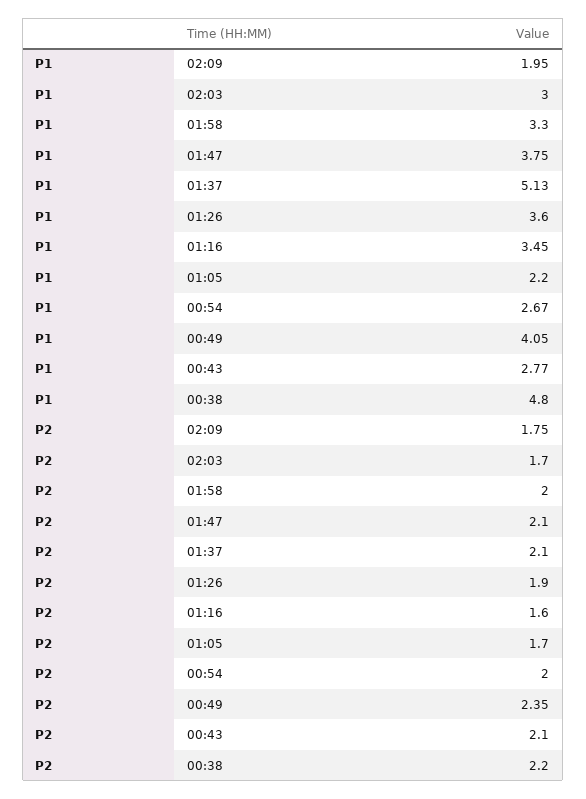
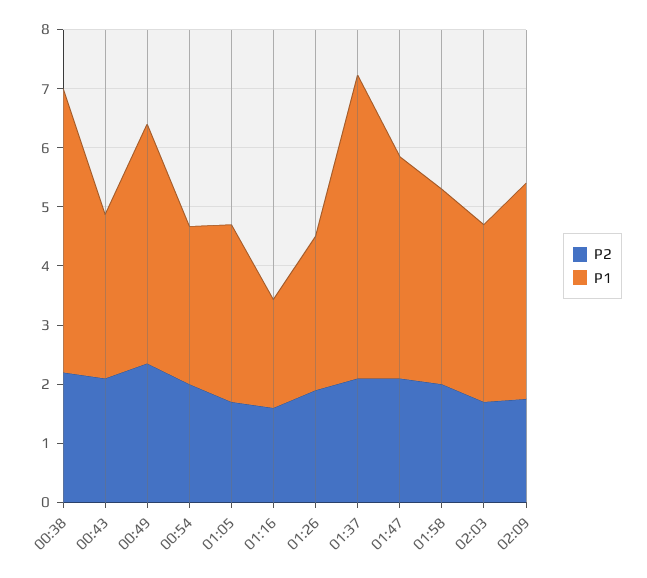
  {
    "P1": {
-     "02:09": 1.95,
+     "02:09": 3.6,
      "02:03": 3,
      "01:58": 3.3,
      "01:47": 3.75,
      "01:37": 5.13,
-     "01:26": 3.6,
+     "01:26": 2.6,
-     "01:16": 3.45,
+     "01:16": 1.8,
-     "01:05": 2.2,
+     "01:05": 3,
      "00:54": 2.67,
      "00:49": 4.05,
      "00:43": 2.77,
      "00:38": 4.8
    },
    "P2": {
      "02:09": 1.75,
      "02:03": 1.7,
      "01:58": 2,
      "01:47": 2.1,
      "01:37": 2.1,
      "01:26": 1.9,
      "01:16": 1.6,
      "01:05": 1.7,
      "00:54": 2,
      "00:49": 2.35,
      "00:43": 2.1,
      "00:38": 2.2
    }
  }

